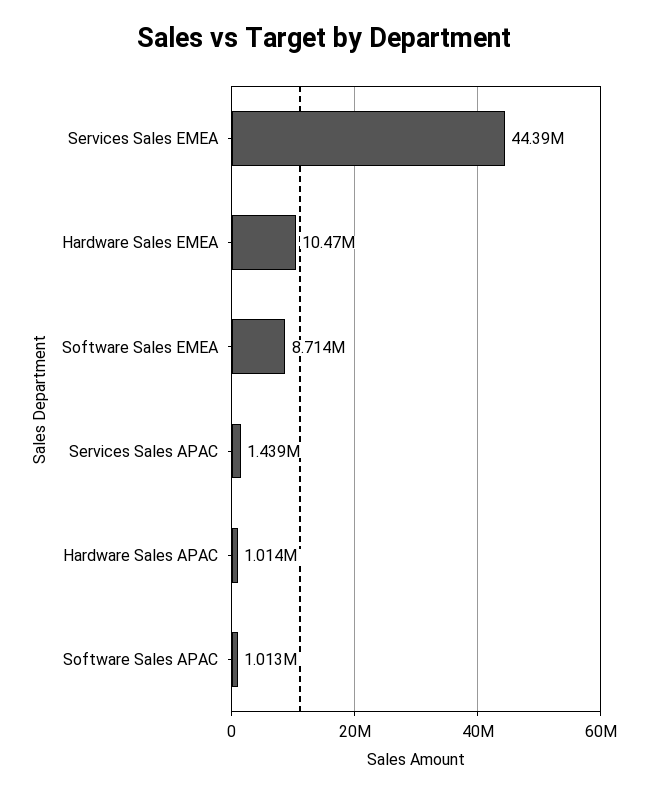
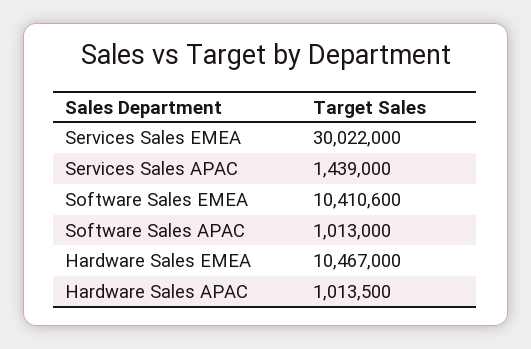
  {
-   "Services Sales EMEA": 44390000,
+   "Services Sales EMEA": 30022000,
    "Hardware Sales EMEA": 10467000,
-   "Software Sales EMEA": 8714000,
+   "Software Sales EMEA": 10410600,
    "Services Sales APAC": 1439000,
    "Hardware Sales APAC": 1013500,
    "Software Sales APAC": 1013000
  }

